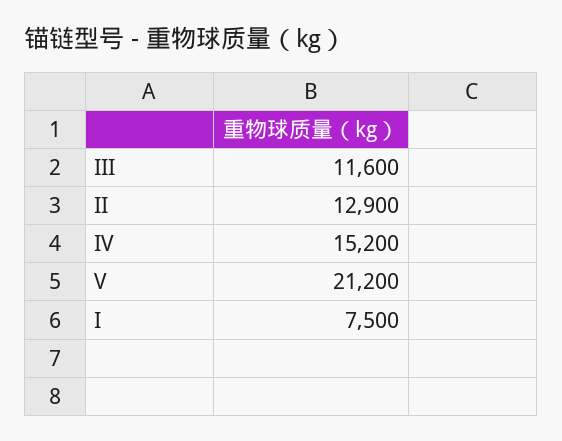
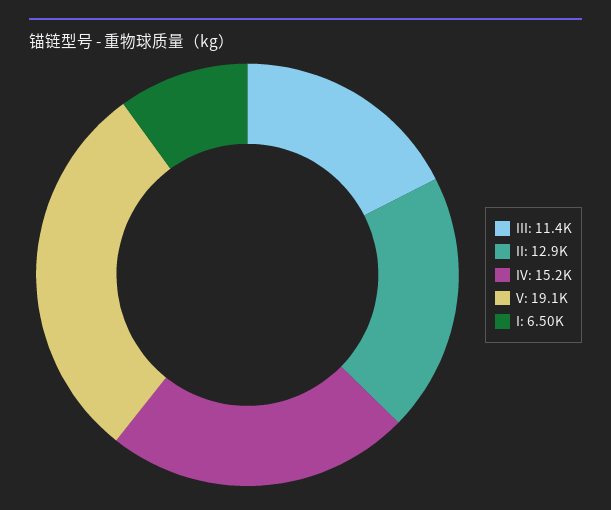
  {
-   "III": 11600,
+   "III": 11400,
    "II": 12900,
    "IV": 15200,
-   "V": 21200,
+   "V": 19100,
-   "I": 7500
+   "I": 6500
  }

